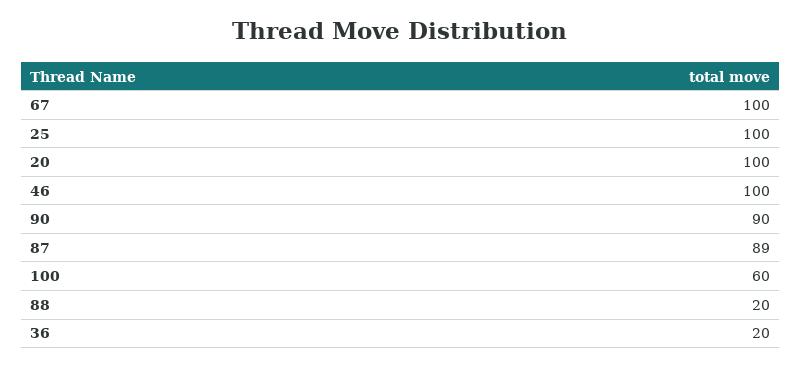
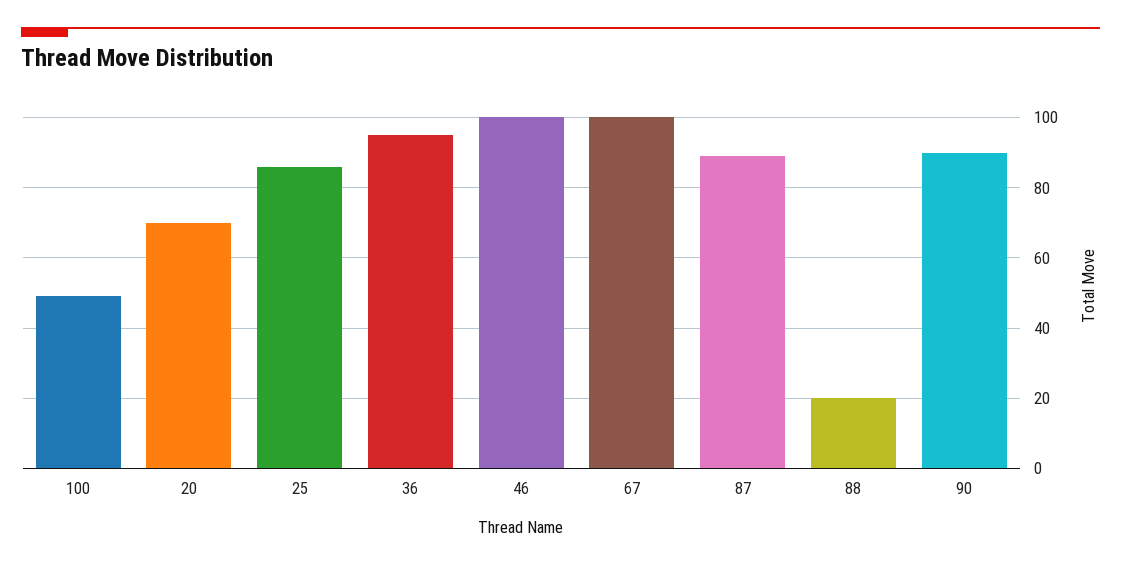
  {
    "67": 100,
-   "25": 100,
+   "25": 85,
-   "20": 100,
+   "20": 70,
    "46": 100,
    "90": 90,
    "87": 89,
-   "100": 60,
+   "100": 50,
    "88": 20,
-   "36": 20
+   "36": 95
  }

